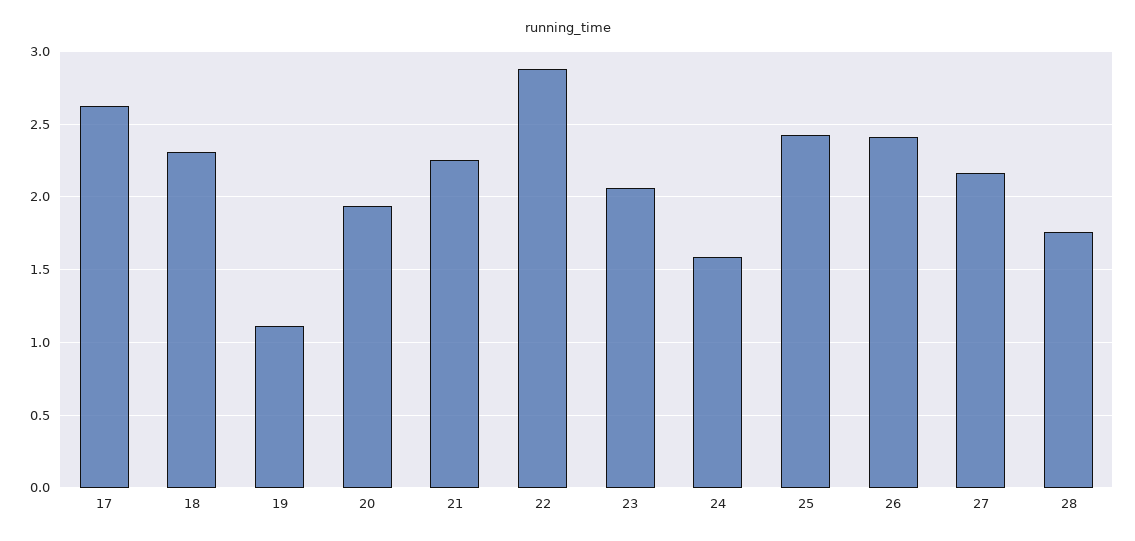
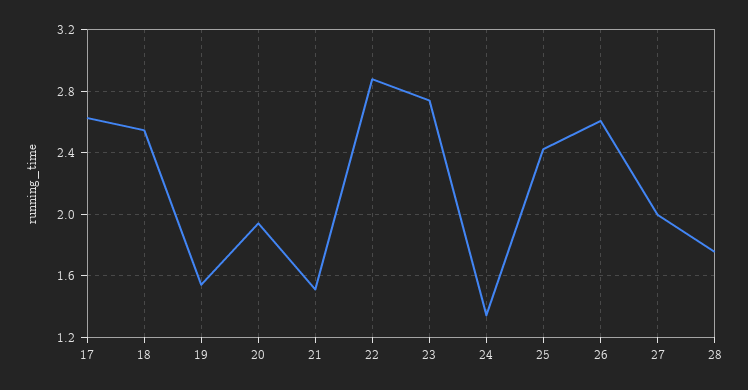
  {
    "17": 2.65,
-   "18": 2.3,
+   "18": 2.55,
-   "19": 1.1,
+   "19": 1.55,
    "20": 1.95,
-   "21": 2.25,
+   "21": 1.5,
    "22": 2.9,
-   "23": 2.05,
+   "23": 2.75,
-   "24": 1.6,
+   "24": 1.35,
    "25": 2.4,
-   "26": 2.4,
+   "26": 2.6,
-   "27": 2.15,
+   "27": 2,
    "28": 1.75
  }

